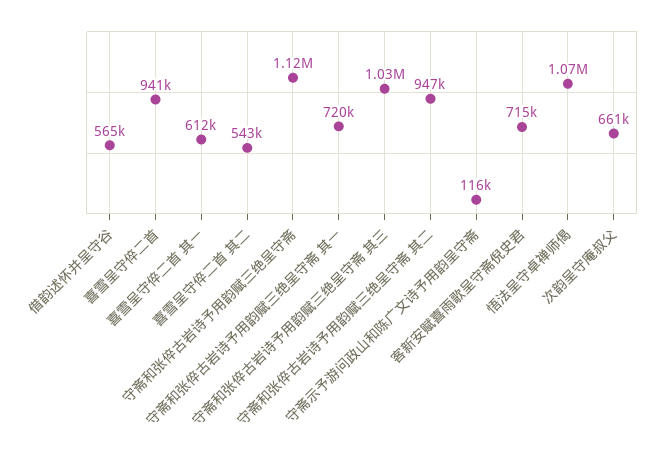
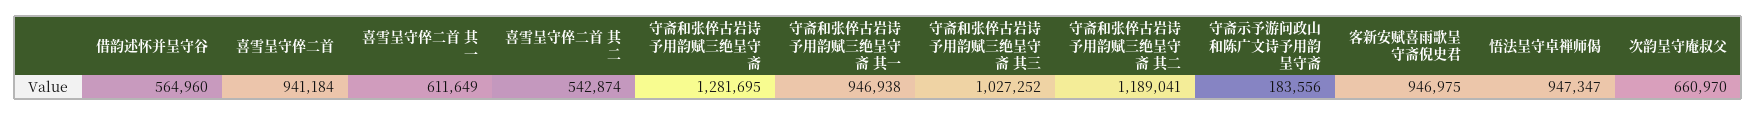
  {
    "借韵述怀并呈守谷": 564960,
    "喜雪呈守倅二首": 941184,
    "喜雪呈守倅二首 其一": 611649,
    "喜雪呈守倅二首 其二": 542874,
-   "守斋和张倅古岩诗予用韵赋三绝呈守斋": 1120000,
+   "守斋和张倅古岩诗予用韵赋三绝呈守斋": 1281695,
-   "守斋和张倅古岩诗予用韵赋三绝呈守斋 其一": 720000,
+   "守斋和张倅古岩诗予用韵赋三绝呈守斋 其一": 946938,
    "守斋和张倅古岩诗予用韵赋三绝呈守斋 其三": 1027252,
-   "守斋和张倅古岩诗予用韵赋三绝呈守斋 其二": 947000,
+   "守斋和张倅古岩诗予用韵赋三绝呈守斋 其二": 1189041,
-   "守斋示予游问政山和陈广文诗予用韵呈守斋": 116000,
+   "守斋示予游问政山和陈广文诗予用韵呈守斋": 183556,
-   "客新安赋喜雨歌呈守斋倪史君": 715000,
+   "客新安赋喜雨歌呈守斋倪史君": 946975,
-   "悟法呈守卓禅师偈": 1070000,
+   "悟法呈守卓禅师偈": 947347,
    "次韵呈守庵叔父": 660970
  }

